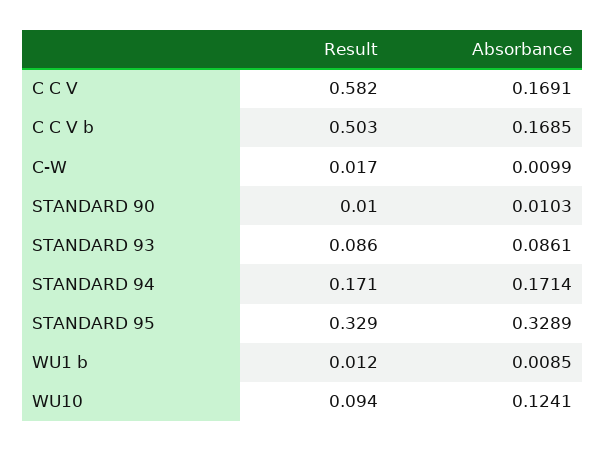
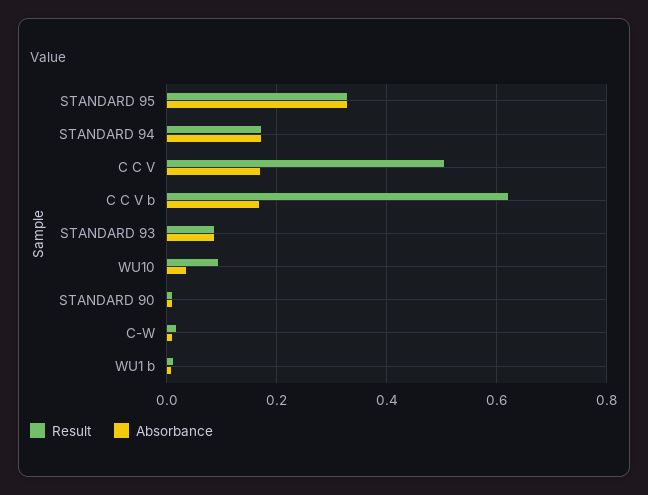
  {
    "Result": {
-     "C C V": 0.582,
+     "C C V": 0.5,
-     "C C V b": 0.503,
+     "C C V b": 0.62,
      "C-W": 0.017,
      "STANDARD 90": 0.01,
      "STANDARD 93": 0.086,
      "STANDARD 94": 0.171,
      "STANDARD 95": 0.329,
      "WU1 b": 0.012,
      "WU10": 0.094
    },
    "Absorbance": {
      "C C V": 0.1691,
      "C C V b": 0.1685,
      "C-W": 0.0099,
      "STANDARD 90": 0.0103,
      "STANDARD 93": 0.0861,
      "STANDARD 94": 0.1714,
      "STANDARD 95": 0.3289,
      "WU1 b": 0.0085,
-     "WU10": 0.1241
+     "WU10": 0.04
    }
  }

